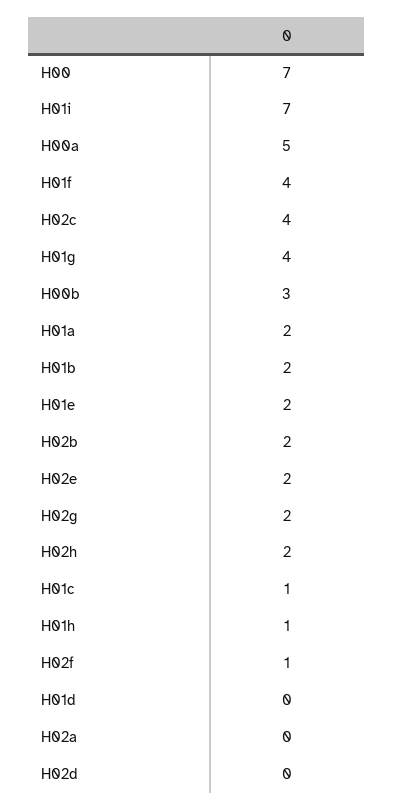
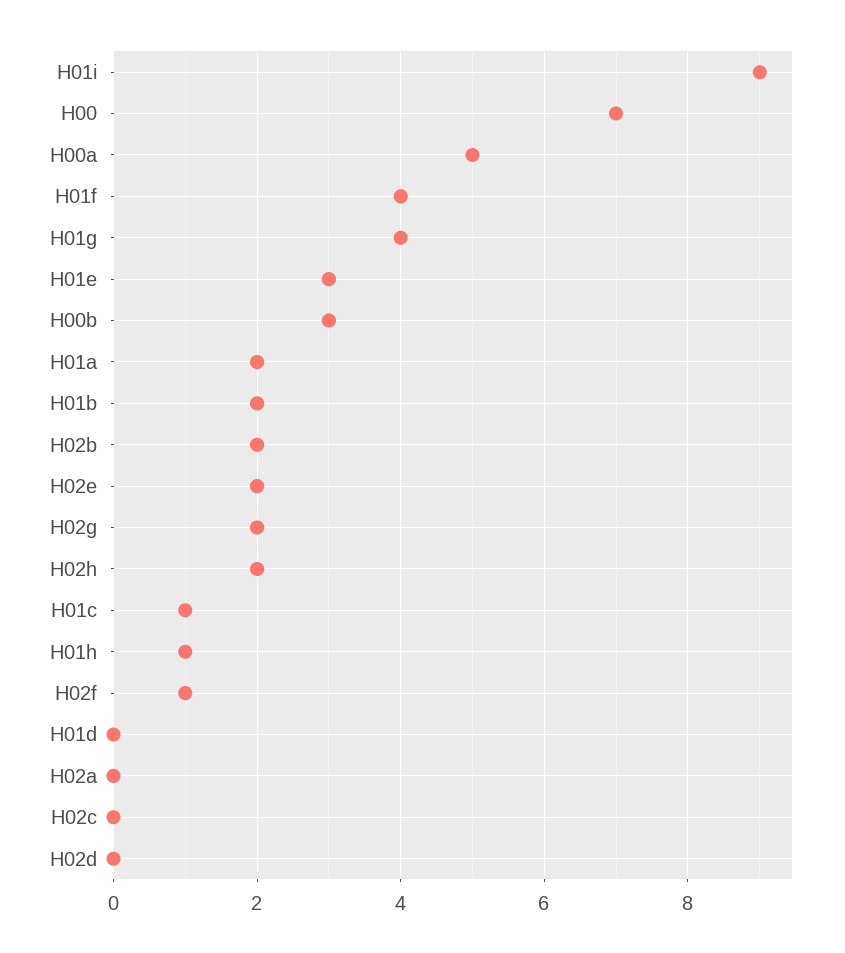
  {
    "H00": 7,
-   "H01i": 7,
+   "H01i": 9,
    "H00a": 5,
    "H01f": 4,
-   "H02c": 4,
+   "H02c": 0,
    "H01g": 4,
    "H00b": 3,
    "H01a": 2,
    "H01b": 2,
-   "H01e": 2,
+   "H01e": 3,
    "H02b": 2,
    "H02e": 2,
    "H02g": 2,
    "H02h": 2,
    "H01c": 1,
    "H01h": 1,
    "H02f": 1,
    "H01d": 0,
    "H02a": 0,
    "H02d": 0
  }

